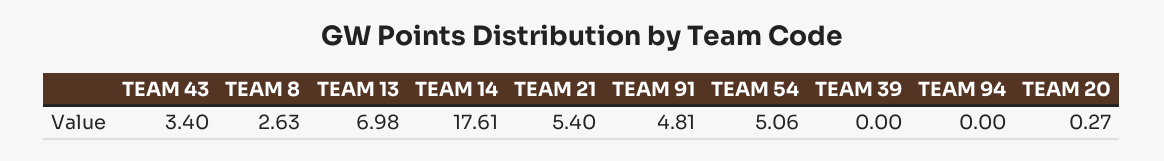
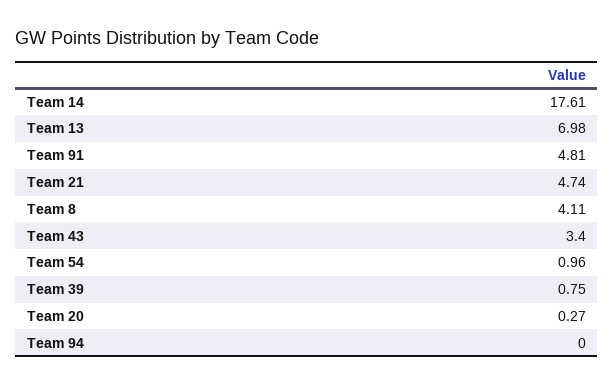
  {
    "TEAM 43": 3.4,
-   "TEAM 8": 2.63,
+   "TEAM 8": 4.11,
    "TEAM 13": 6.98,
    "TEAM 14": 17.61,
-   "TEAM 21": 5.4,
+   "TEAM 21": 4.74,
    "TEAM 91": 4.81,
-   "TEAM 54": 5.06,
+   "TEAM 54": 0.96,
-   "TEAM 39": 0,
+   "TEAM 39": 0.75,
    "TEAM 94": 0,
    "TEAM 20": 0.27
  }

